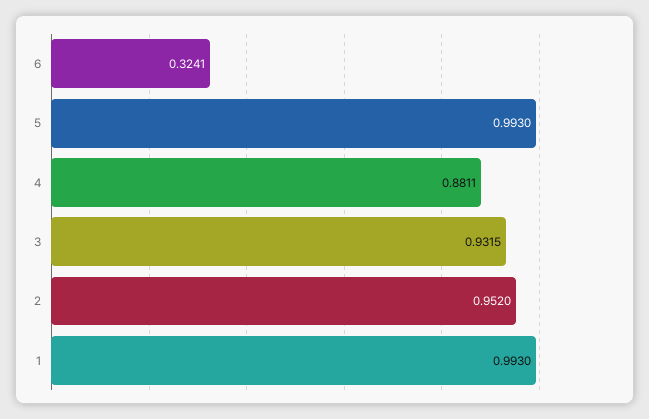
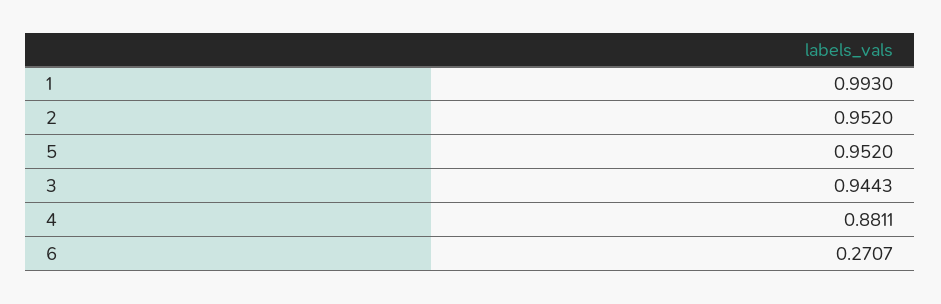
  {
-   "6": 0.3241,
+   "6": 0.2707,
-   "5": 0.993,
+   "5": 0.952,
    "4": 0.8811,
-   "3": 0.9315,
+   "3": 0.9443,
    "2": 0.952,
    "1": 0.993
  }

